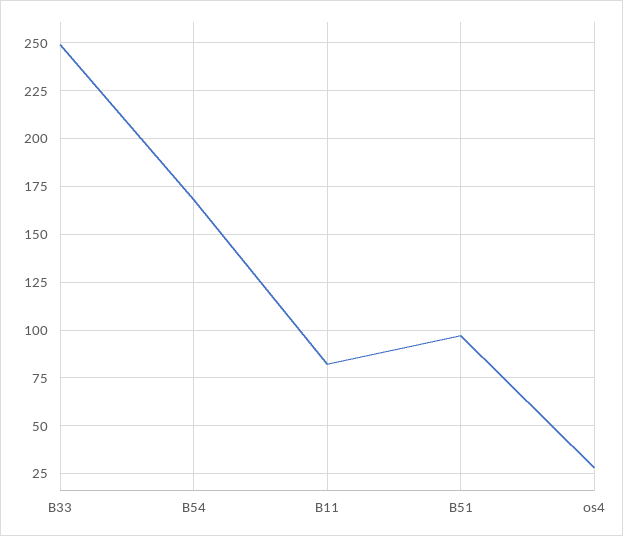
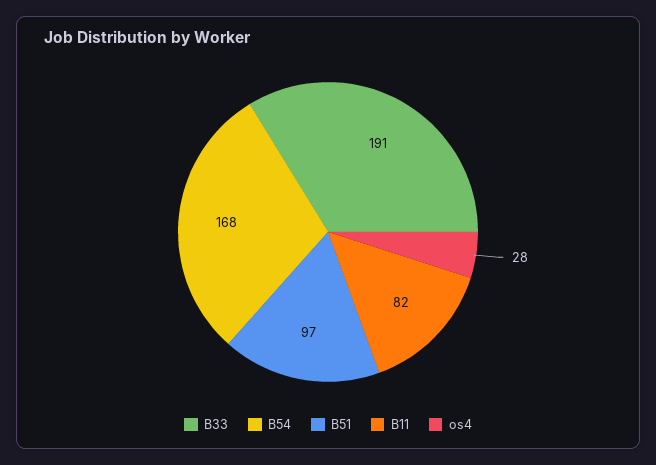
  {
-   "B33": 250,
+   "B33": 191,
    "B54": 168,
    "B11": 82,
    "B51": 97,
    "os4": 28
  }

